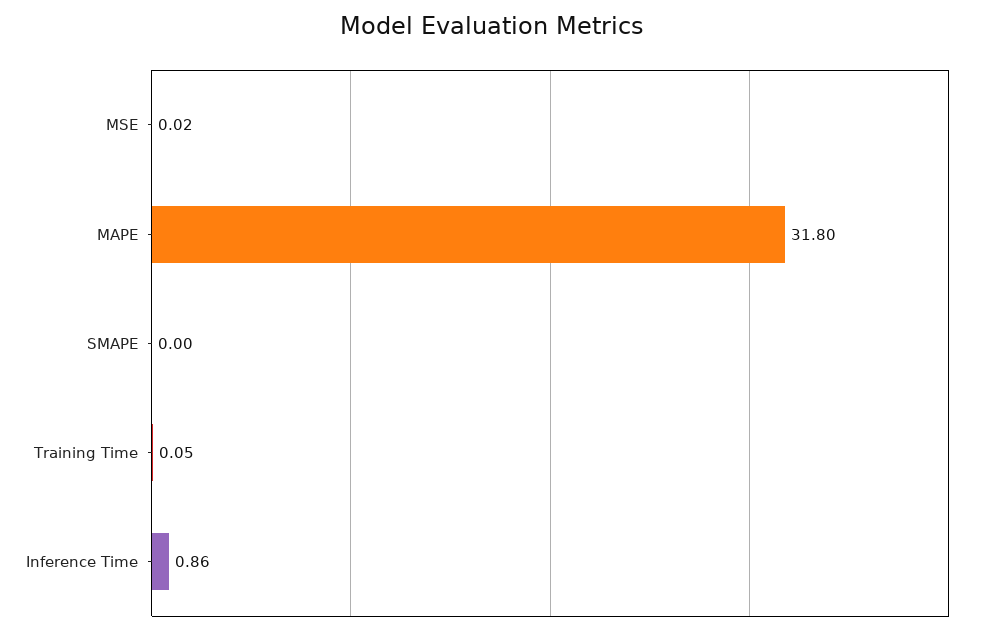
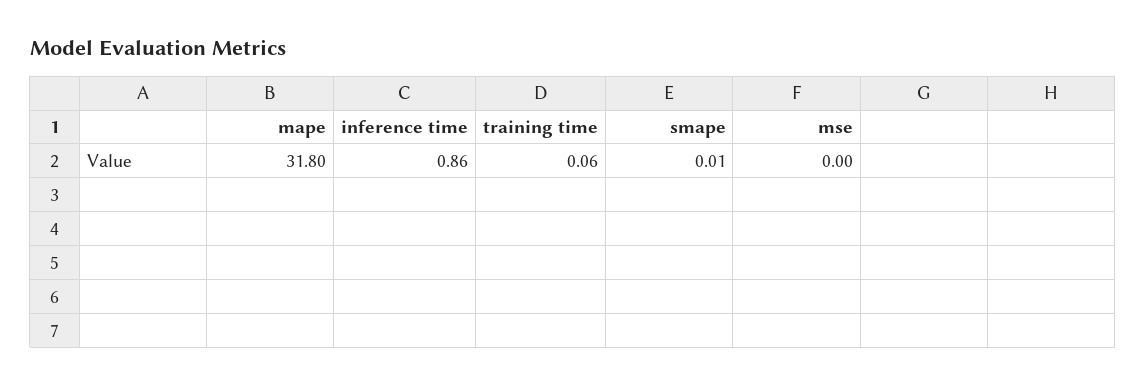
  {
-   "MSE": 0.02,
+   "MSE": 0,
    "MAPE": 31.8,
-   "SMAPE": 0,
+   "SMAPE": 0.01,
-   "Training Time": 0.05,
+   "Training Time": 0.06,
    "Inference Time": 0.86
  }

